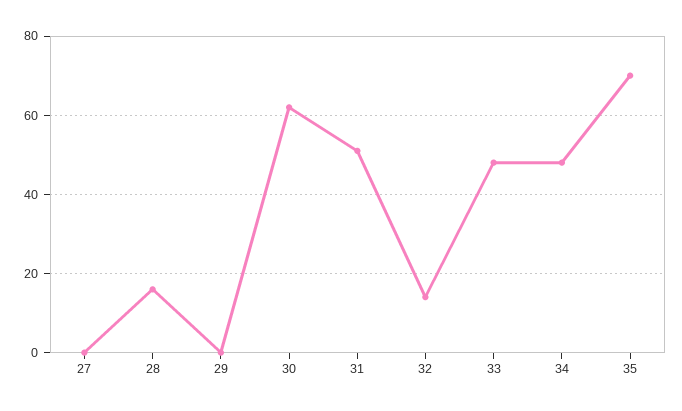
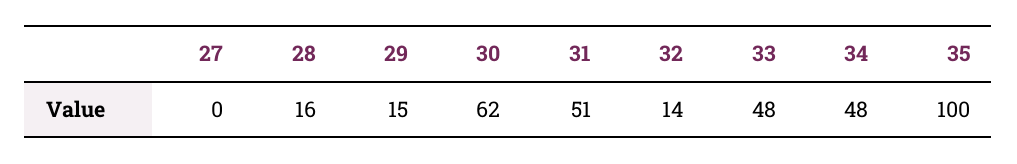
  {
    "27": 0,
    "28": 16,
-   "29": 0,
+   "29": 15,
    "30": 62,
    "31": 51,
    "32": 14,
    "33": 48,
    "34": 48,
-   "35": 70
+   "35": 100
  }

